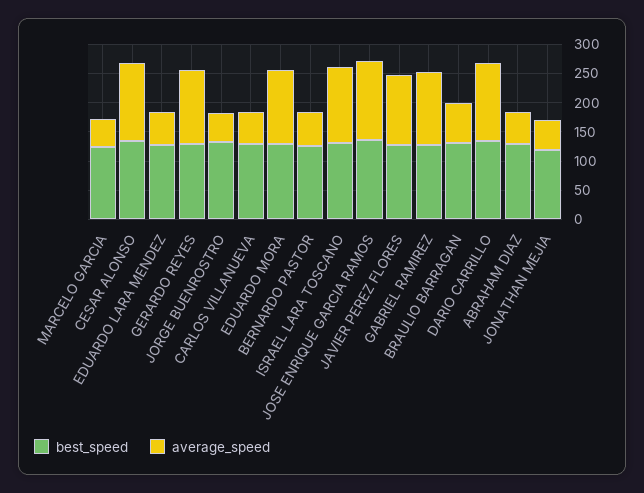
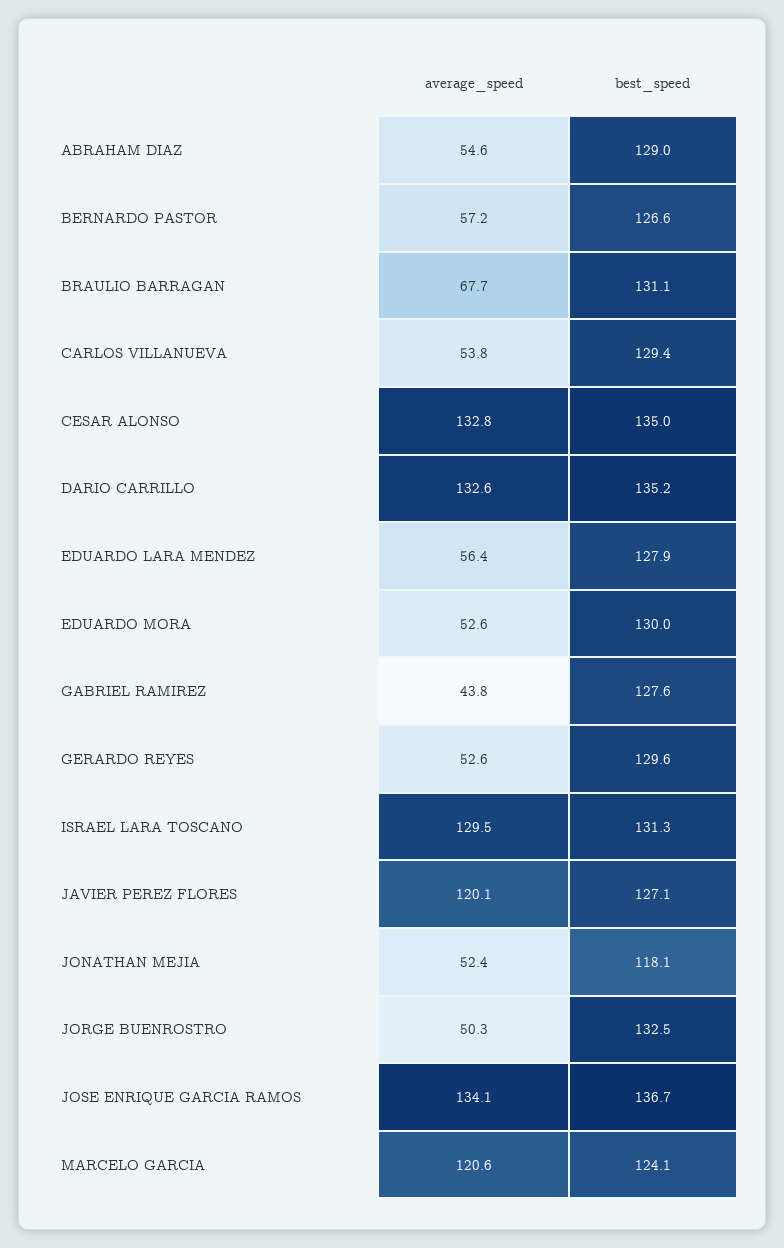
  {
    "best_speed": {
      "MARCELO GARCIA": 124.1,
      "CESAR ALONSO": 135,
      "EDUARDO LARA MENDEZ": 127.9,
      "GERARDO REYES": 129.6,
      "JORGE BUENROSTRO": 132.5,
      "CARLOS VILLANUEVA": 129.4,
      "EDUARDO MORA": 130,
      "BERNARDO PASTOR": 126.6,
      "ISRAEL LARA TOSCANO": 131.3,
      "JOSE ENRIQUE GARCIA RAMOS": 136.7,
      "JAVIER PEREZ FLORES": 127.1,
      "GABRIEL RAMIREZ": 127.6,
      "BRAULIO BARRAGAN": 131.1,
      "DARIO CARRILLO": 135.2,
      "ABRAHAM DIAZ": 129,
      "JONATHAN MEJIA": 118.1
    },
    "average_speed": {
-     "MARCELO GARCIA": 50,
+     "MARCELO GARCIA": 120.6,
      "CESAR ALONSO": 132.8,
      "EDUARDO LARA MENDEZ": 56.4,
-     "GERARDO REYES": 125,
+     "GERARDO REYES": 52.6,
      "JORGE BUENROSTRO": 50.3,
      "CARLOS VILLANUEVA": 53.8,
-     "EDUARDO MORA": 125,
+     "EDUARDO MORA": 52.6,
      "BERNARDO PASTOR": 57.2,
      "ISRAEL LARA TOSCANO": 129.5,
      "JOSE ENRIQUE GARCIA RAMOS": 134.1,
      "JAVIER PEREZ FLORES": 120.1,
-     "GABRIEL RAMIREZ": 125,
+     "GABRIEL RAMIREZ": 43.8,
      "BRAULIO BARRAGAN": 67.7,
      "DARIO CARRILLO": 132.6,
      "ABRAHAM DIAZ": 54.6,
      "JONATHAN MEJIA": 52.4
    }
  }

